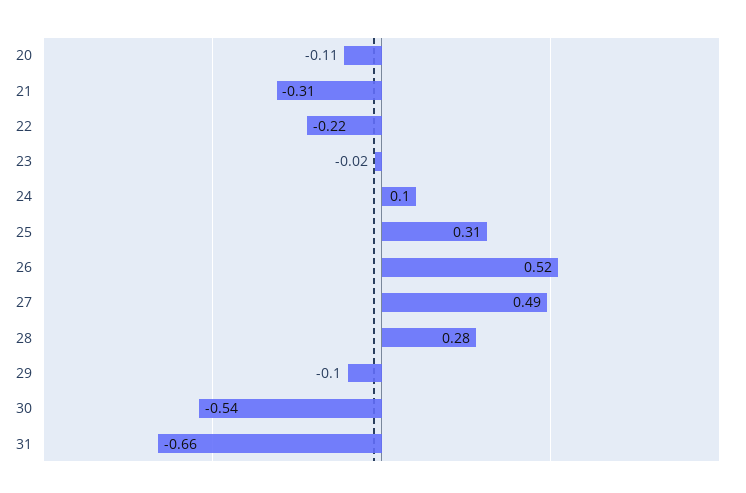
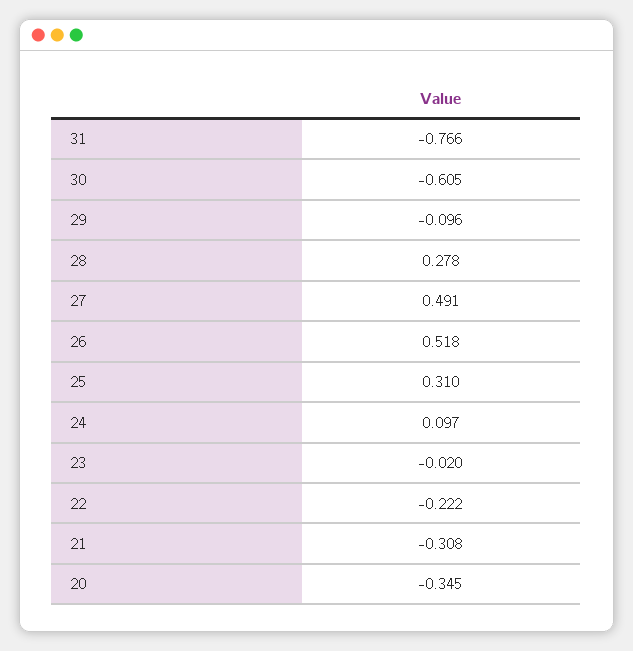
  {
-   "20": -0.11,
+   "20": -0.345,
    "21": -0.308,
    "22": -0.222,
    "23": -0.02,
    "24": 0.097,
    "25": 0.31,
    "26": 0.518,
    "27": 0.491,
    "28": 0.278,
    "29": -0.096,
-   "30": -0.54,
+   "30": -0.605,
-   "31": -0.66
+   "31": -0.766
  }

